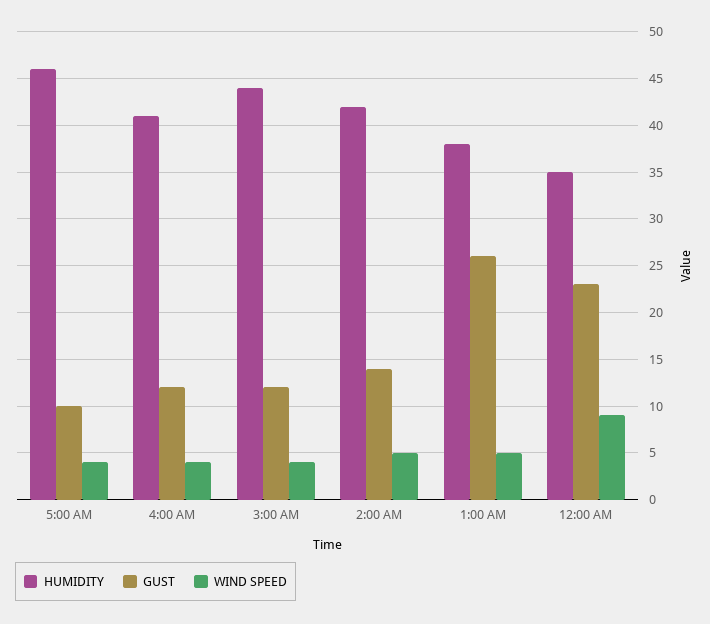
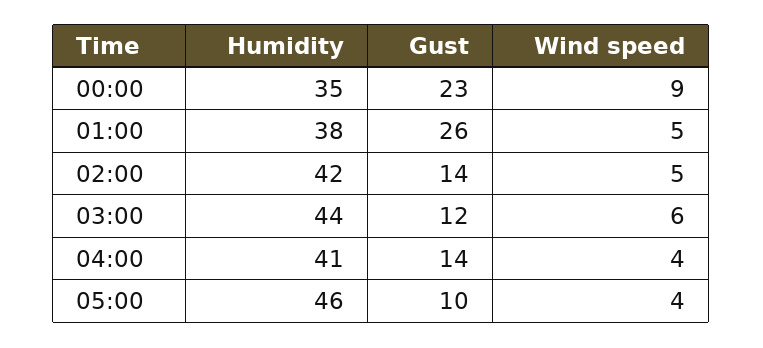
  {
    "HUMIDITY": {
      "5:00 AM": 46,
      "4:00 AM": 41,
      "3:00 AM": 44,
      "2:00 AM": 42,
      "1:00 AM": 38,
      "12:00 AM": 35
    },
    "GUST": {
      "5:00 AM": 10,
-     "4:00 AM": 12,
+     "4:00 AM": 14,
      "3:00 AM": 12,
      "2:00 AM": 14,
      "1:00 AM": 26,
      "12:00 AM": 23
    },
    "WIND SPEED": {
      "5:00 AM": 4,
      "4:00 AM": 4,
-     "3:00 AM": 4,
+     "3:00 AM": 6,
      "2:00 AM": 5,
      "1:00 AM": 5,
      "12:00 AM": 9
    }
  }

